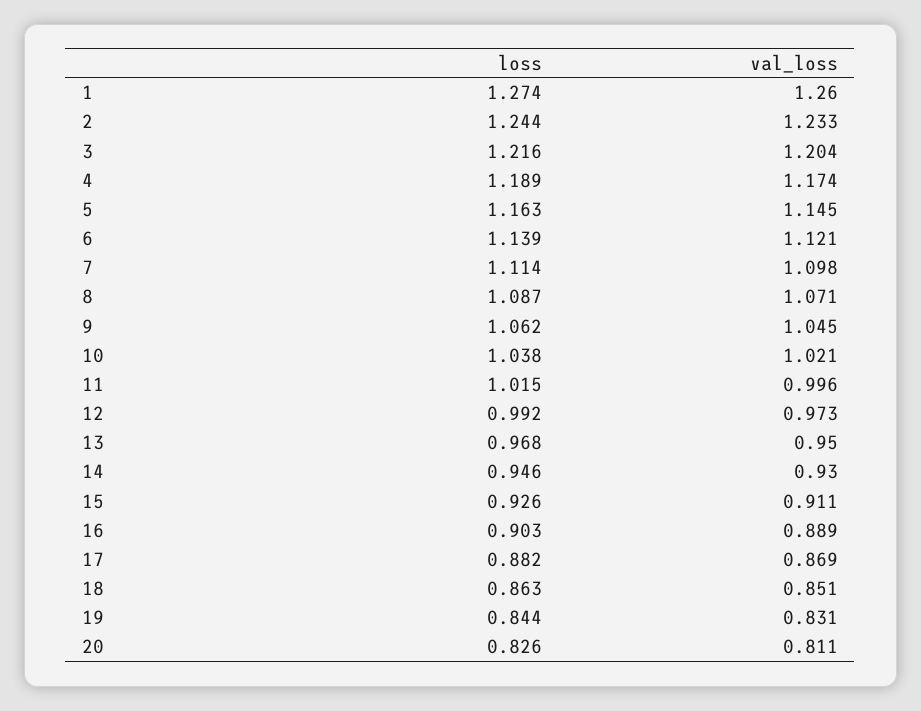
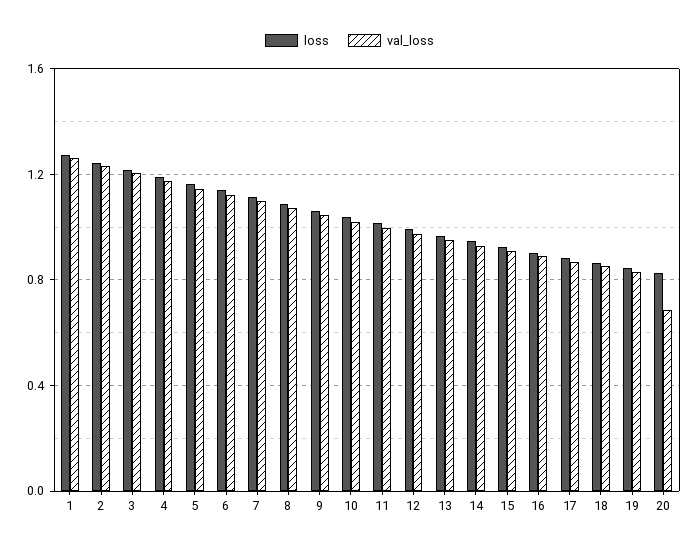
  {
    "loss": {
      "1": 1.274,
      "2": 1.244,
      "3": 1.216,
      "4": 1.189,
      "5": 1.163,
      "6": 1.139,
      "7": 1.114,
      "8": 1.087,
      "9": 1.062,
      "10": 1.038,
      "11": 1.015,
      "12": 0.992,
      "13": 0.968,
      "14": 0.946,
      "15": 0.926,
      "16": 0.903,
      "17": 0.882,
      "18": 0.863,
      "19": 0.844,
      "20": 0.826
    },
    "val_loss": {
      "1": 1.26,
      "2": 1.233,
      "3": 1.204,
      "4": 1.174,
      "5": 1.145,
      "6": 1.121,
      "7": 1.098,
      "8": 1.071,
      "9": 1.045,
      "10": 1.021,
      "11": 0.996,
      "12": 0.973,
      "13": 0.95,
      "14": 0.93,
      "15": 0.911,
      "16": 0.889,
      "17": 0.869,
      "18": 0.851,
      "19": 0.831,
-     "20": 0.811
+     "20": 0.7
    }
  }

